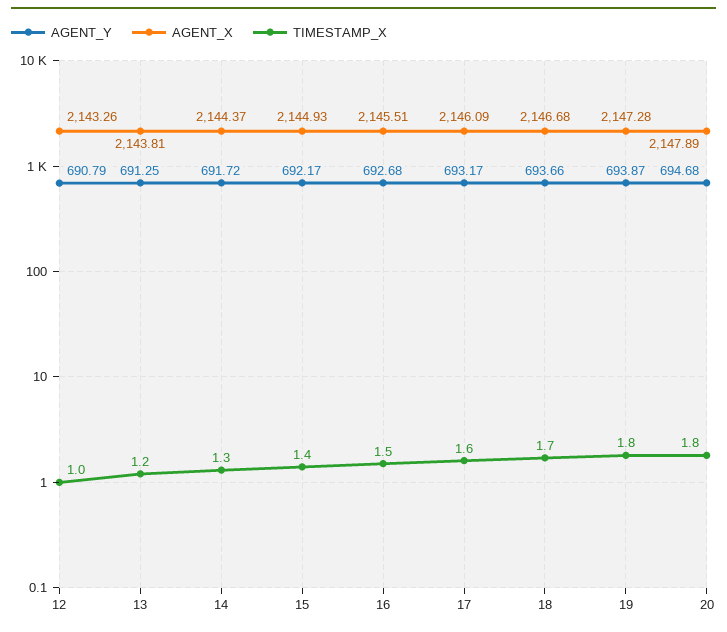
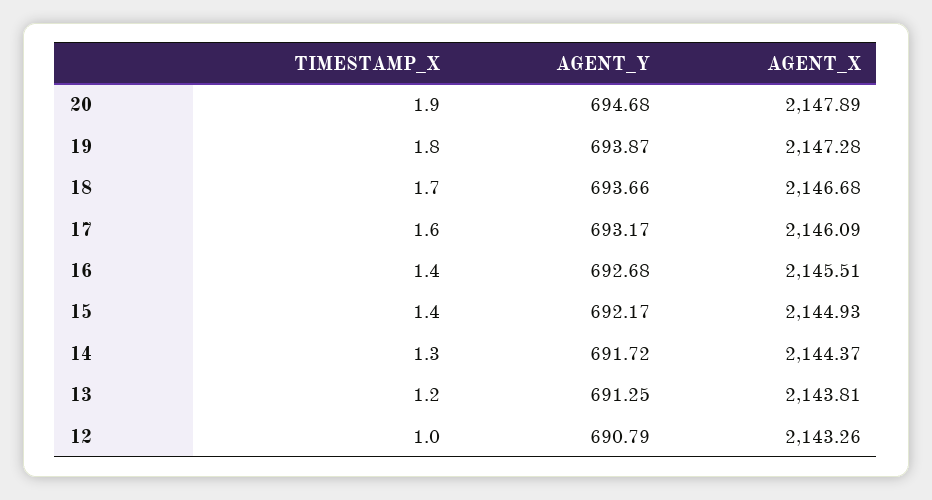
  {
    "AGENT_Y": {
      "12": 690.79,
      "13": 691.25,
      "14": 691.72,
      "15": 692.17,
      "16": 692.68,
      "17": 693.17,
      "18": 693.66,
      "19": 693.87,
      "20": 694.68
    },
    "AGENT_X": {
      "12": 2143.26,
      "13": 2143.81,
      "14": 2144.37,
      "15": 2144.93,
      "16": 2145.51,
      "17": 2146.09,
      "18": 2146.68,
      "19": 2147.28,
      "20": 2147.89
    },
    "TIMESTAMP_X": {
      "12": 1,
      "13": 1.2,
      "14": 1.3,
      "15": 1.4,
-     "16": 1.5,
+     "16": 1.4,
      "17": 1.6,
      "18": 1.7,
      "19": 1.8,
-     "20": 1.8
+     "20": 1.9
    }
  }

